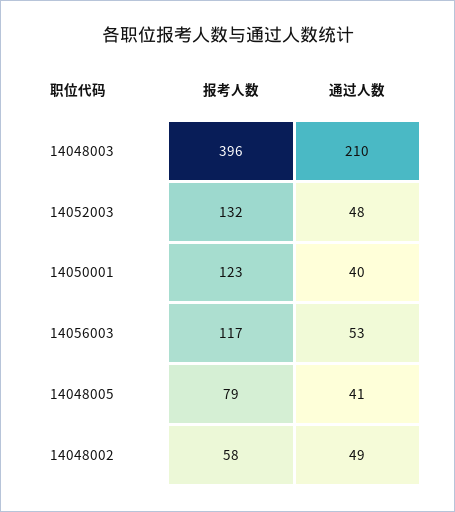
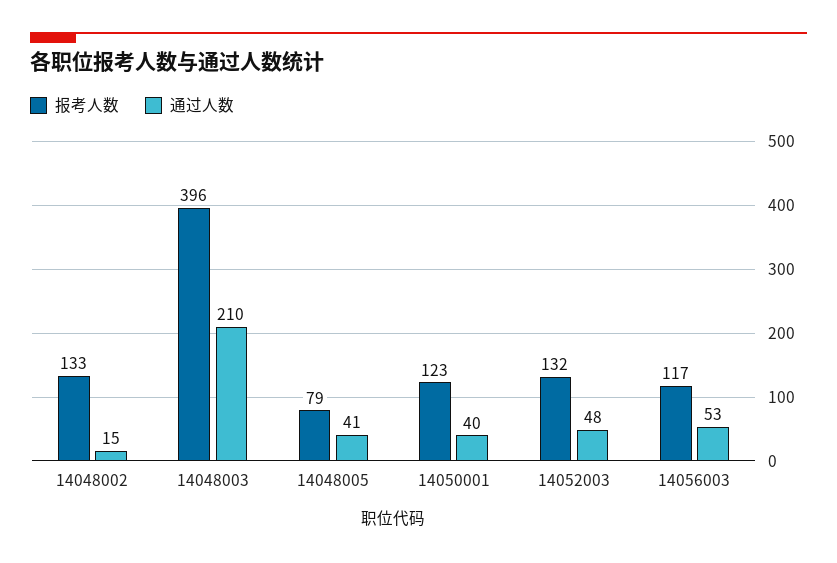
  {
    "报考人数": {
      "14048003": 396,
      "14052003": 132,
      "14050001": 123,
      "14056003": 117,
      "14048005": 79,
-     "14048002": 58
+     "14048002": 133
    },
    "通过人数": {
      "14048003": 210,
      "14052003": 48,
      "14050001": 40,
      "14056003": 53,
      "14048005": 41,
-     "14048002": 49
+     "14048002": 15
    }
  }

